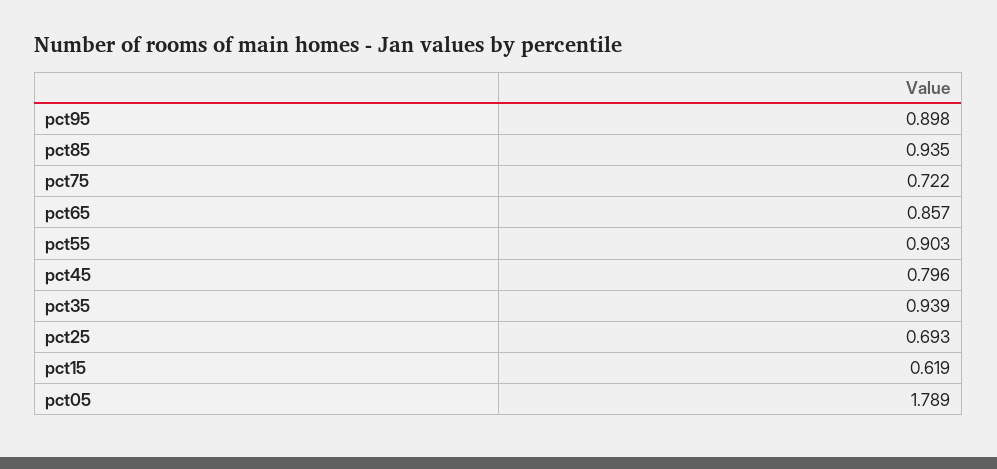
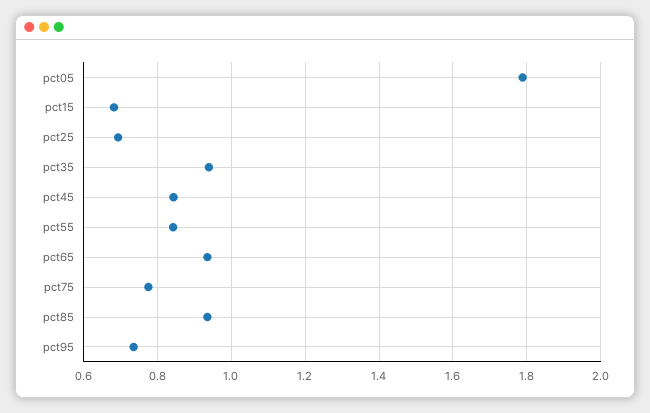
  {
-   "pct95": 0.898,
+   "pct95": 0.74,
    "pct85": 0.935,
-   "pct75": 0.722,
+   "pct75": 0.78,
-   "pct65": 0.857,
+   "pct65": 0.94,
-   "pct55": 0.903,
+   "pct55": 0.84,
-   "pct45": 0.796,
+   "pct45": 0.84,
    "pct35": 0.939,
    "pct25": 0.693,
-   "pct15": 0.619,
+   "pct15": 0.68,
    "pct05": 1.789
  }

